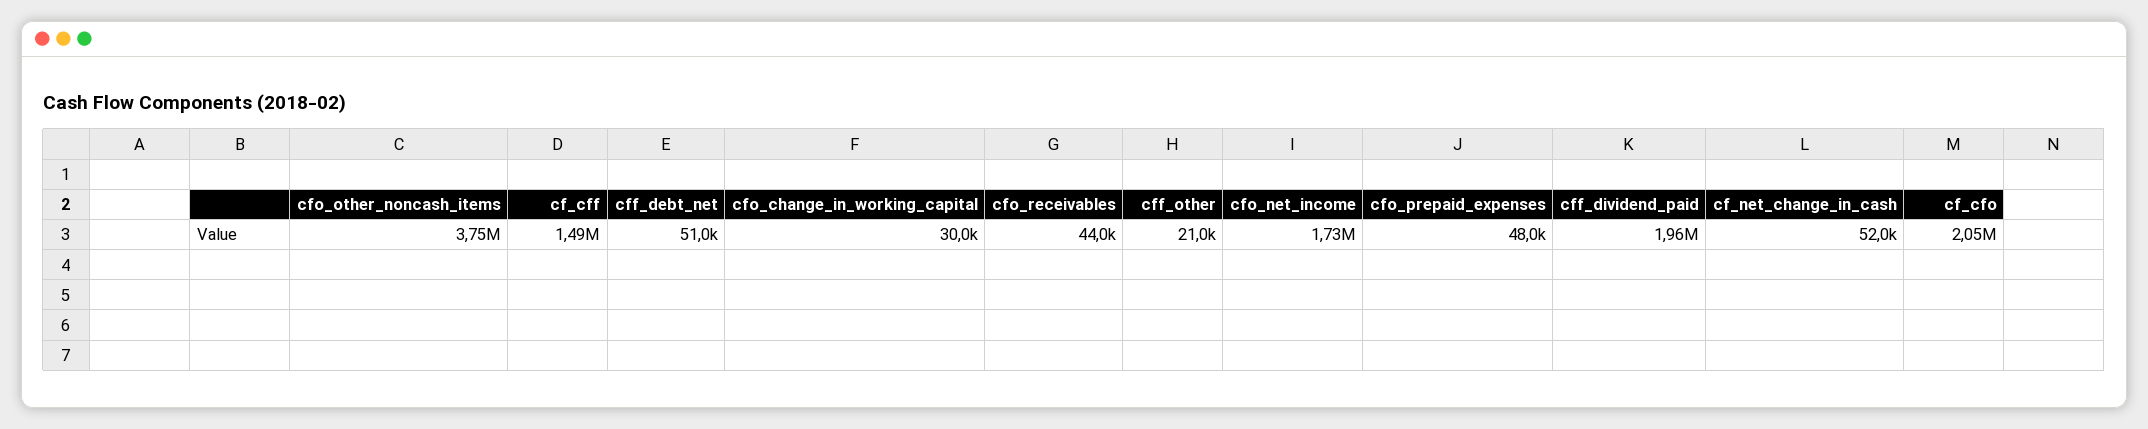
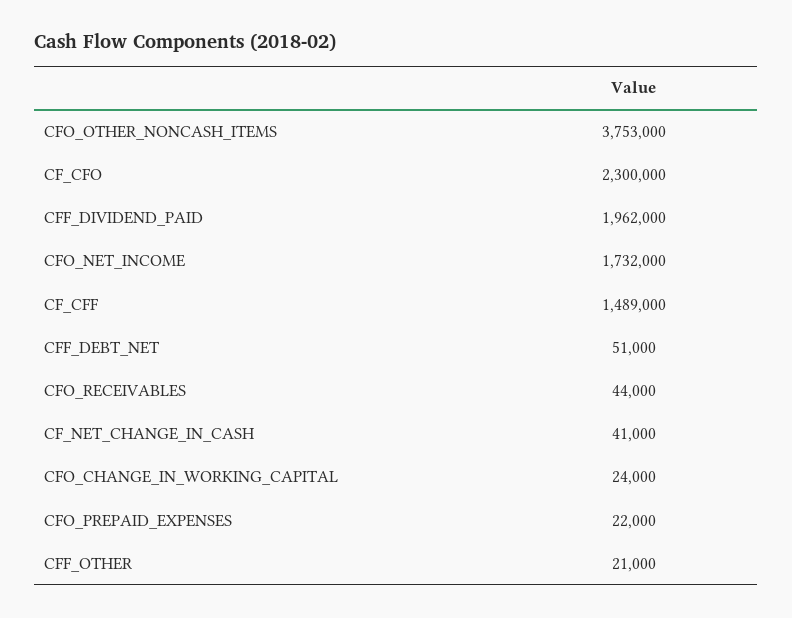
  {
    "cfo_other_noncash_items": 3753000,
    "cf_cff": 1489000,
    "cff_debt_net": 51000,
-   "cfo_change_in_working_capital": 30000,
+   "cfo_change_in_working_capital": 24000,
    "cfo_receivables": 44000,
    "cff_other": 21000,
    "cfo_net_income": 1732000,
-   "cfo_prepaid_expenses": 48000,
+   "cfo_prepaid_expenses": 22000,
    "cff_dividend_paid": 1962000,
-   "cf_net_change_in_cash": 52000,
+   "cf_net_change_in_cash": 41000,
-   "cf_cfo": 2050000
+   "cf_cfo": 2300000
  }

